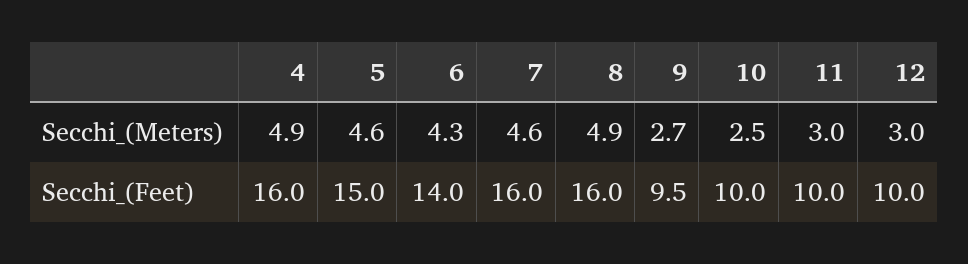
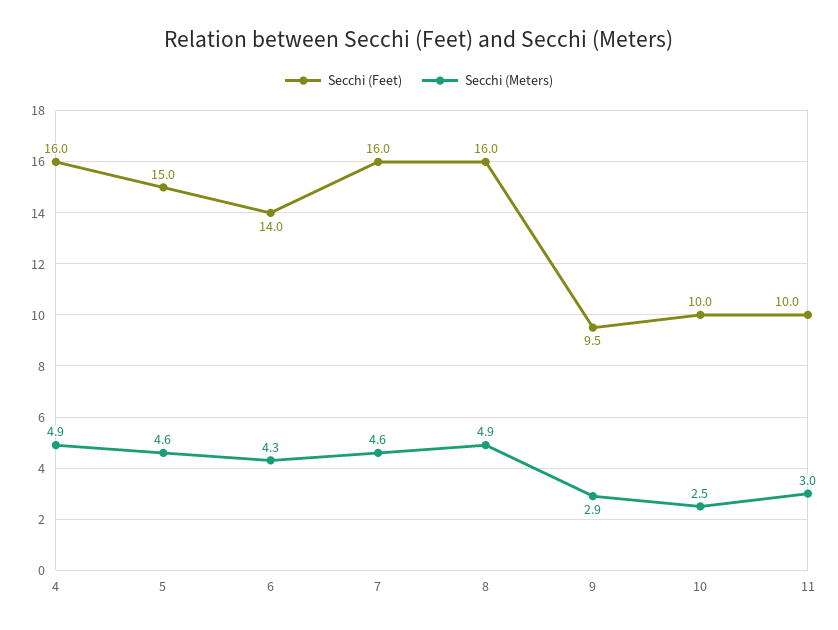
  {
    "Secchi_(Meters)": {
      "4": 4.9,
      "5": 4.6,
      "6": 4.3,
      "7": 4.6,
      "8": 4.9,
-     "9": 2.7,
+     "9": 2.9,
      "10": 2.5,
-     "11": 3,
+     "11": 3
-     "12": 3
    },
    "Secchi_(Feet)": {
      "4": 16,
      "5": 15,
      "6": 14,
      "7": 16,
      "8": 16,
      "9": 9.5,
      "10": 10,
-     "11": 10,
+     "11": 10
-     "12": 10
    }
  }

